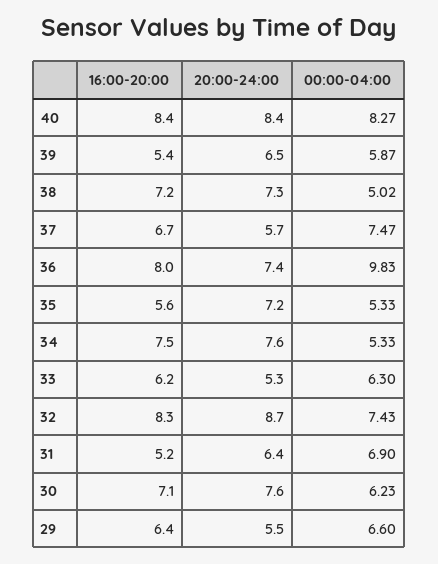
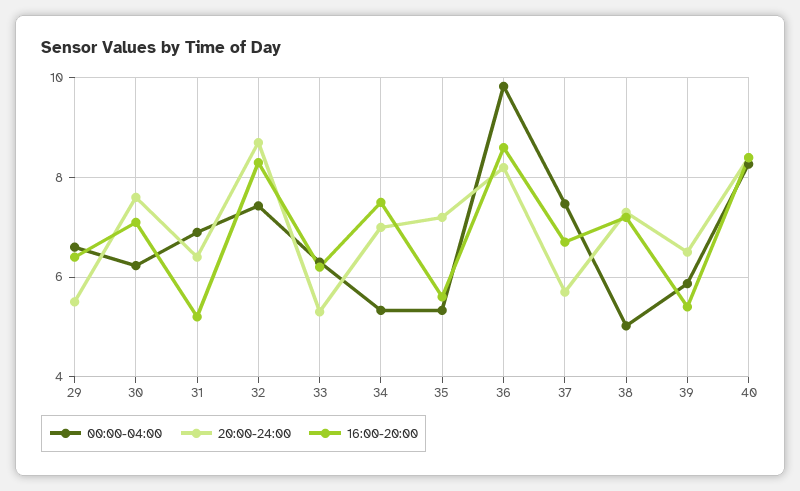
  {
    "16:00-20:00": {
      "40": 8.4,
      "39": 5.4,
      "38": 7.2,
      "37": 6.7,
-     "36": 8,
+     "36": 8.6,
      "35": 5.6,
      "34": 7.5,
      "33": 6.2,
      "32": 8.3,
      "31": 5.2,
      "30": 7.1,
      "29": 6.4
    },
    "20:00-24:00": {
      "40": 8.4,
      "39": 6.5,
      "38": 7.3,
      "37": 5.7,
-     "36": 7.4,
+     "36": 8.2,
      "35": 7.2,
-     "34": 7.6,
+     "34": 7,
      "33": 5.3,
      "32": 8.7,
      "31": 6.4,
      "30": 7.6,
      "29": 5.5
    },
    "00:00-04:00": {
      "40": 8.27,
      "39": 5.87,
      "38": 5.02,
      "37": 7.47,
      "36": 9.83,
      "35": 5.33,
      "34": 5.33,
      "33": 6.3,
      "32": 7.43,
      "31": 6.9,
      "30": 6.23,
      "29": 6.6
    }
  }

